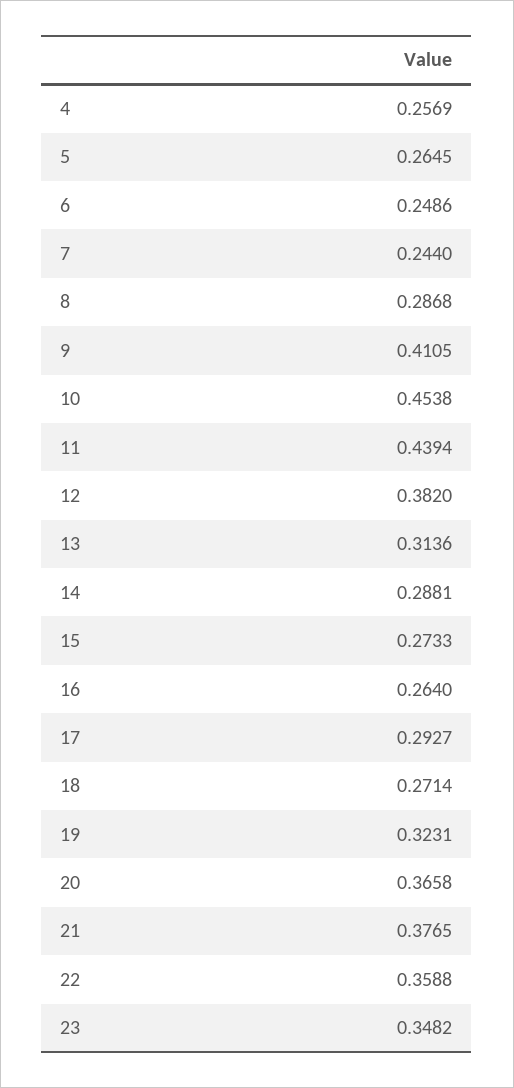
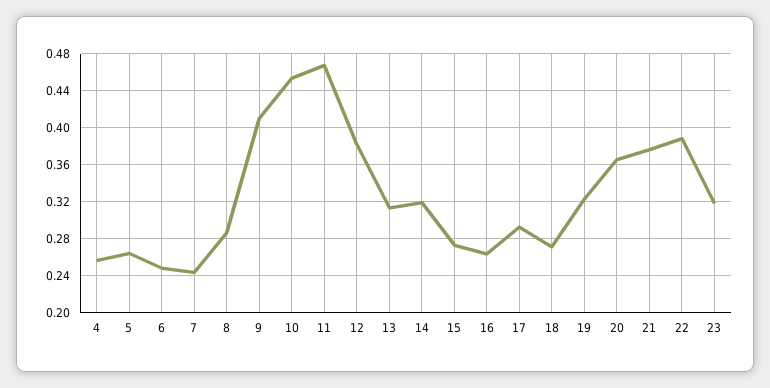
  {
    "4": 0.2569,
    "5": 0.2645,
    "6": 0.2486,
    "7": 0.244,
    "8": 0.2868,
    "9": 0.4105,
    "10": 0.4538,
-   "11": 0.4394,
+   "11": 0.47,
    "12": 0.382,
    "13": 0.3136,
-   "14": 0.2881,
+   "14": 0.32,
    "15": 0.2733,
    "16": 0.264,
    "17": 0.2927,
    "18": 0.2714,
    "19": 0.3231,
    "20": 0.3658,
    "21": 0.3765,
-   "22": 0.3588,
+   "22": 0.39,
-   "23": 0.3482
+   "23": 0.32
  }

